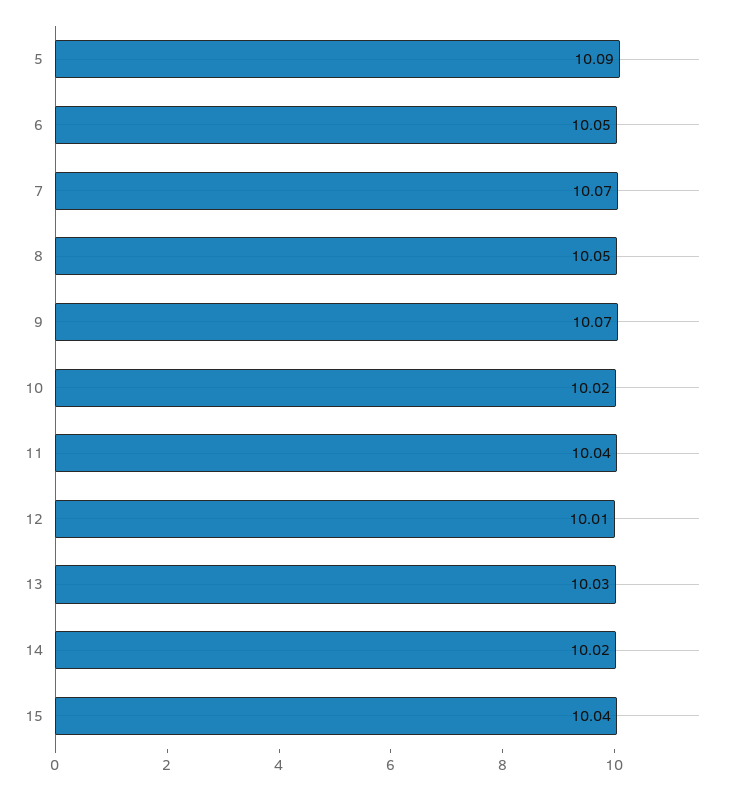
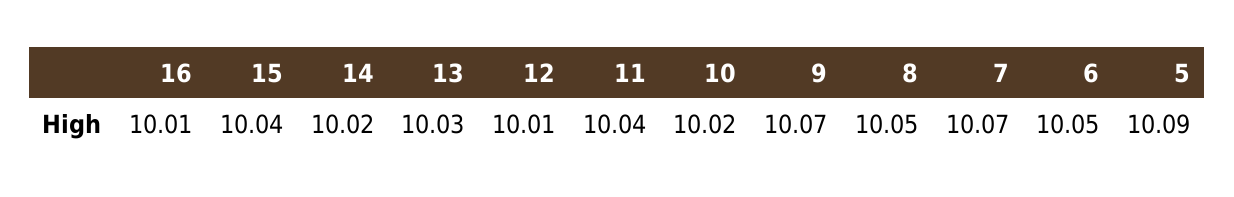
  {
    "5": 10.09,
    "6": 10.05,
    "7": 10.07,
    "8": 10.05,
    "9": 10.07,
    "10": 10.02,
    "11": 10.04,
    "12": 10.01,
    "13": 10.03,
    "14": 10.02,
-   "15": 10.04
+   "15": 10.04,
+   "16": 10.01
  }

